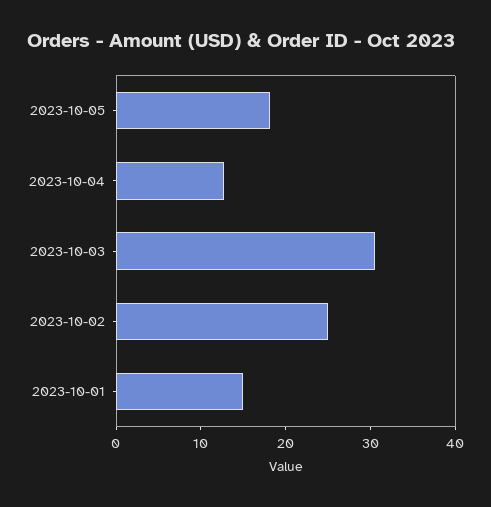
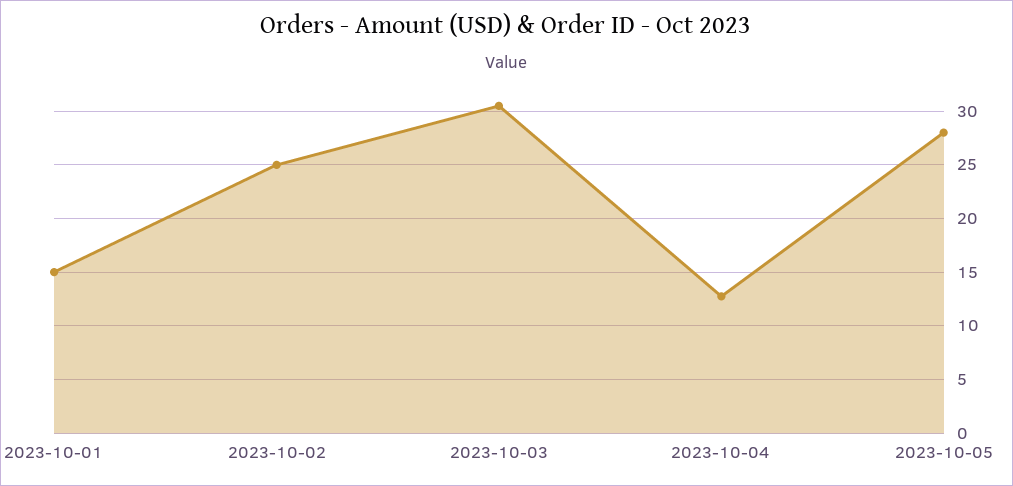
  {
-   "2023-10-05": 18,
+   "2023-10-05": 28,
    "2023-10-04": 13,
    "2023-10-03": 31,
    "2023-10-02": 25,
    "2023-10-01": 15
  }

